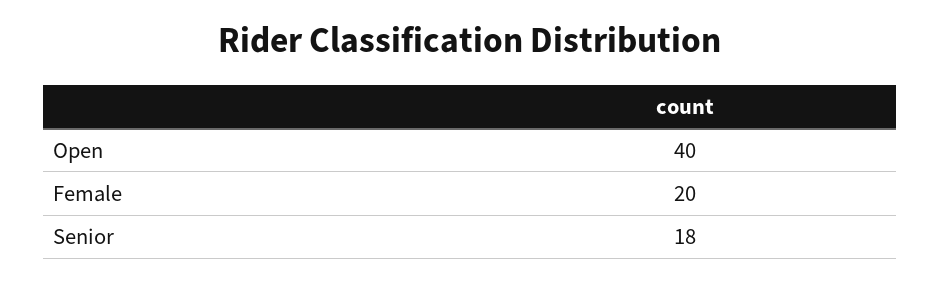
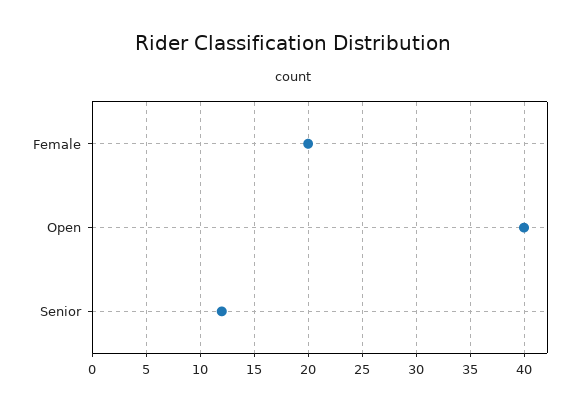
  {
    "Open": 40,
    "Female": 20,
-   "Senior": 18
+   "Senior": 12
  }

